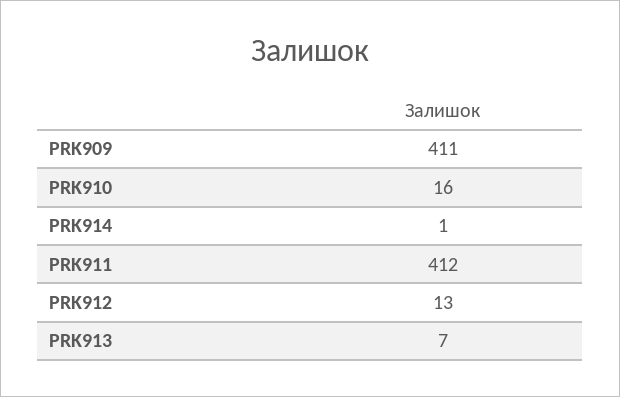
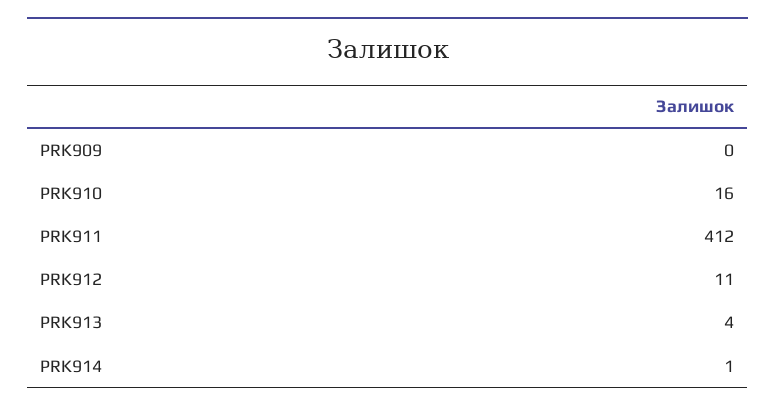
  {
-   "PRK909": 411,
+   "PRK909": 0,
    "PRK910": 16,
    "PRK914": 1,
    "PRK911": 412,
-   "PRK912": 13,
+   "PRK912": 11,
-   "PRK913": 7
+   "PRK913": 4
  }

